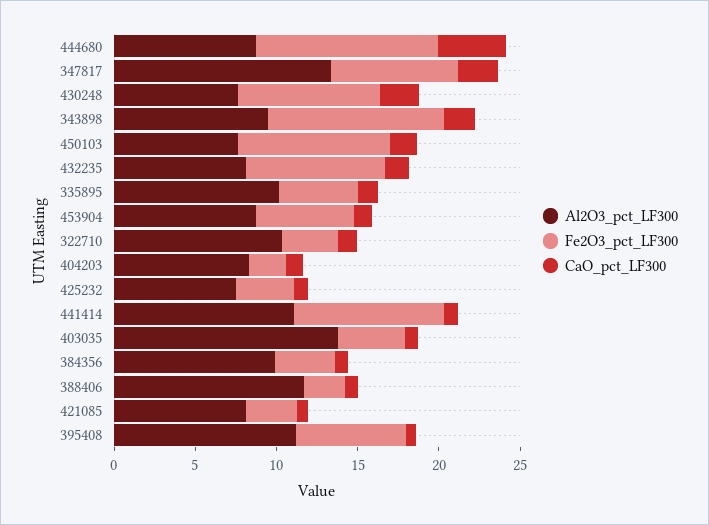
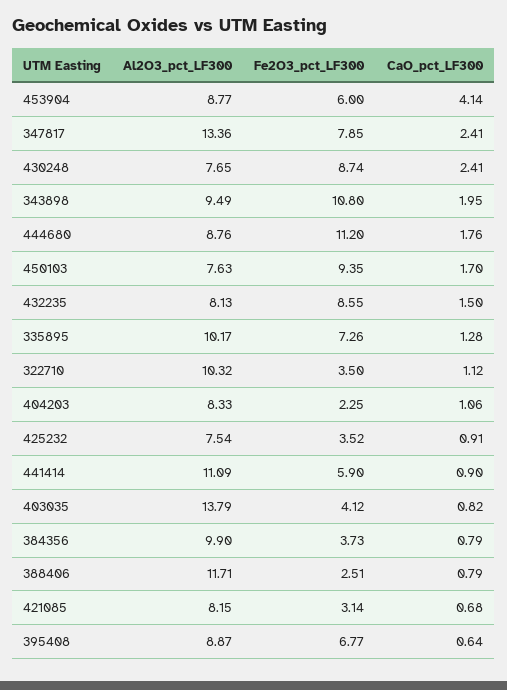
  {
    "Al2O3_pct_LF300": {
      "444680": 8.76,
      "347817": 13.36,
      "430248": 7.65,
      "343898": 9.49,
      "450103": 7.63,
      "432235": 8.13,
      "335895": 10.17,
      "453904": 8.77,
      "322710": 10.32,
      "404203": 8.33,
      "425232": 7.54,
      "441414": 11.09,
      "403035": 13.79,
      "384356": 9.9,
      "388406": 11.71,
      "421085": 8.15,
-     "395408": 11
+     "395408": 8.87
    },
    "Fe2O3_pct_LF300": {
      "444680": 11.2,
      "347817": 7.85,
      "430248": 8.74,
      "343898": 10.8,
      "450103": 9.35,
      "432235": 8.55,
-     "335895": 5,
+     "335895": 7.26,
      "453904": 6,
      "322710": 3.5,
      "404203": 2.25,
      "425232": 3.52,
-     "441414": 9,
+     "441414": 5.9,
      "403035": 4.12,
      "384356": 3.73,
      "388406": 2.51,
      "421085": 3.14,
      "395408": 6.77
    },
    "CaO_pct_LF300": {
-     "444680": 4,
+     "444680": 1.76,
      "347817": 2.41,
      "430248": 2.41,
      "343898": 1.95,
      "450103": 1.7,
      "432235": 1.5,
      "335895": 1.28,
-     "453904": 1,
+     "453904": 4.14,
      "322710": 1.12,
      "404203": 1.06,
      "425232": 0.91,
      "441414": 0.9,
      "403035": 0.82,
      "384356": 0.79,
      "388406": 0.79,
      "421085": 0.68,
      "395408": 0.64
    }
  }

